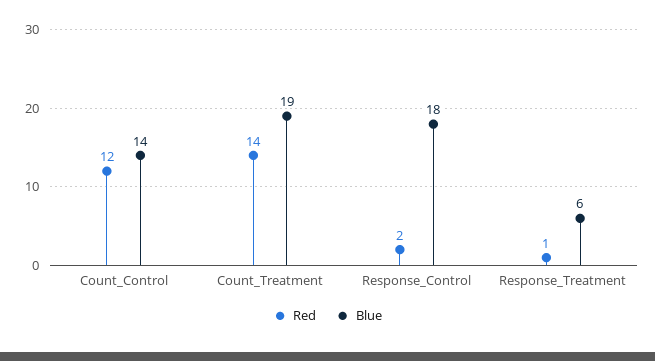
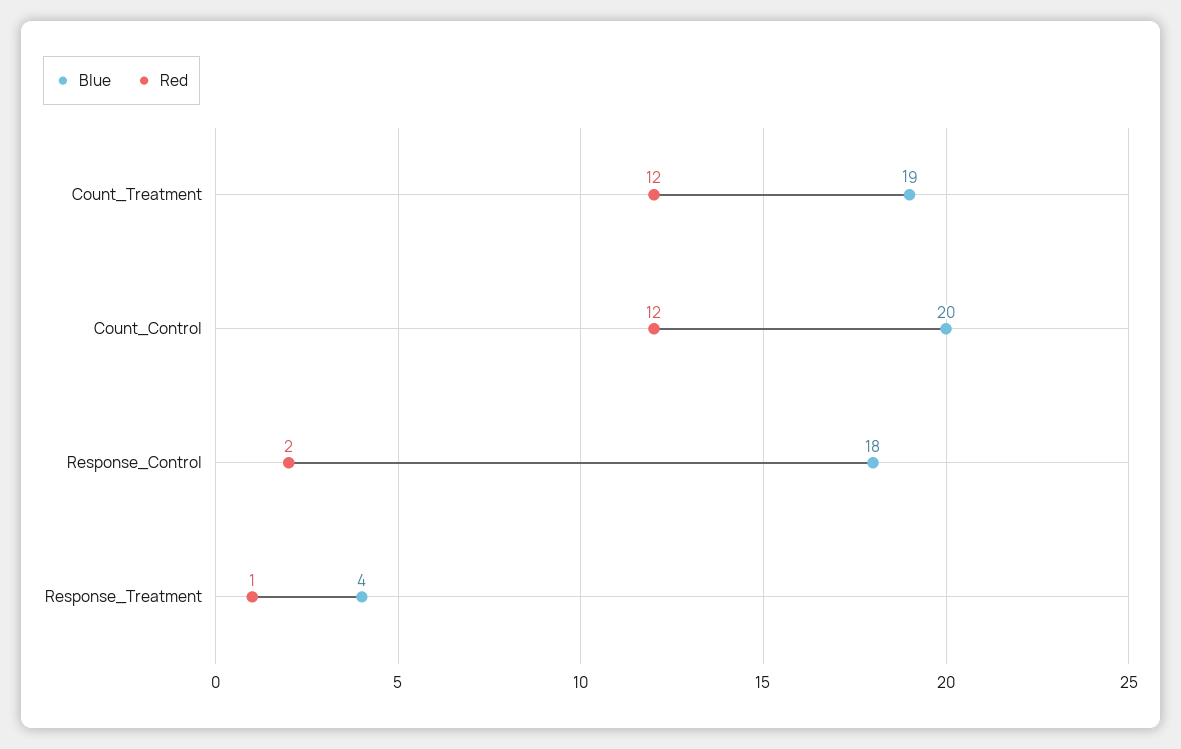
  {
    "Red": {
      "Count_Control": 12,
-     "Count_Treatment": 14,
+     "Count_Treatment": 12,
      "Response_Control": 2,
      "Response_Treatment": 1
    },
    "Blue": {
-     "Count_Control": 14,
+     "Count_Control": 20,
      "Count_Treatment": 19,
      "Response_Control": 18,
-     "Response_Treatment": 6
+     "Response_Treatment": 4
    }
  }

